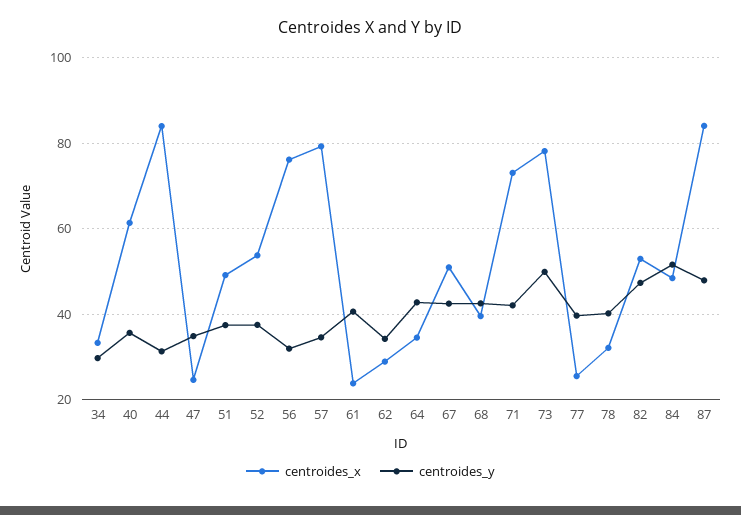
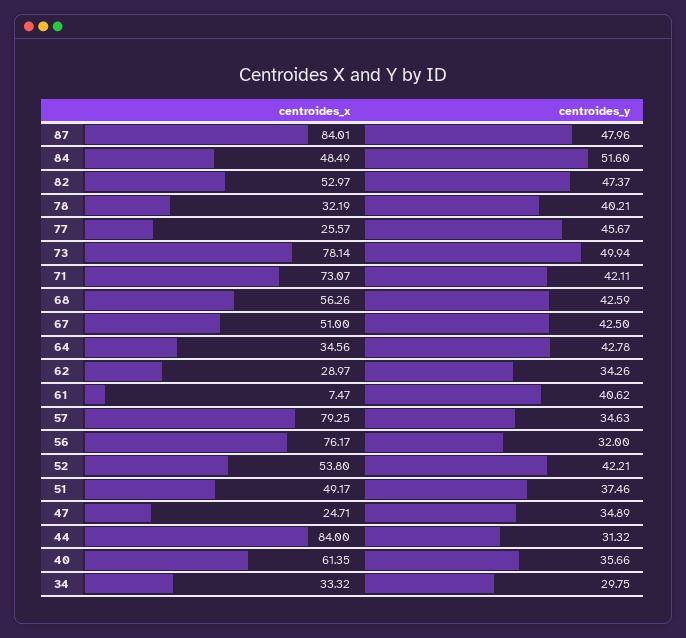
  {
    "centroides_x": {
      "34": 33.32,
      "40": 61.35,
      "44": 84,
      "47": 24.71,
      "51": 49.17,
      "52": 53.8,
      "56": 76.17,
      "57": 79.25,
-     "61": 24,
+     "61": 7.47,
      "62": 28.97,
      "64": 34.56,
      "67": 51,
-     "68": 40,
+     "68": 56.26,
      "71": 73.07,
      "73": 78.14,
      "77": 25.57,
      "78": 32.19,
      "82": 52.97,
      "84": 48.49,
      "87": 84.01
    },
    "centroides_y": {
      "34": 29.75,
      "40": 35.66,
      "44": 31.32,
      "47": 34.89,
      "51": 37.46,
-     "52": 38,
+     "52": 42.21,
      "56": 32,
      "57": 34.63,
      "61": 40.62,
      "62": 34.26,
      "64": 42.78,
      "67": 42.5,
      "68": 42.59,
      "71": 42.11,
      "73": 49.94,
-     "77": 40,
+     "77": 45.67,
      "78": 40.21,
      "82": 47.37,
      "84": 51.6,
      "87": 47.96
    }
  }

